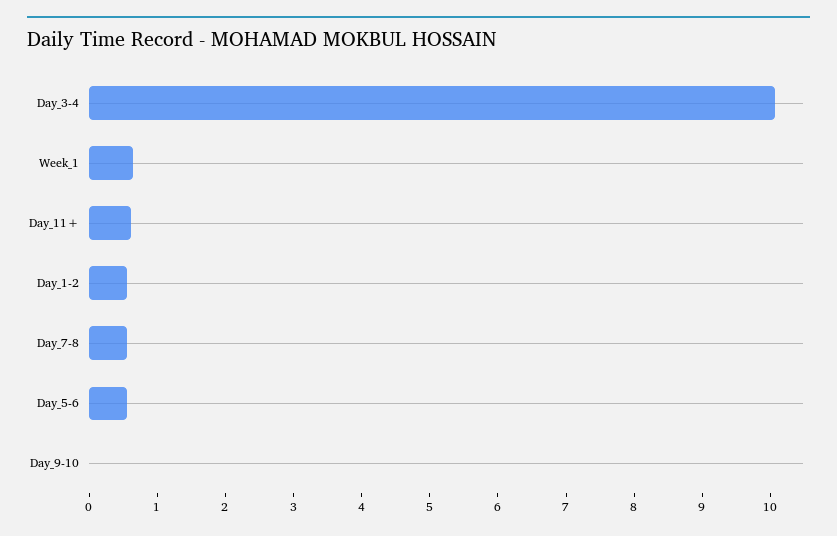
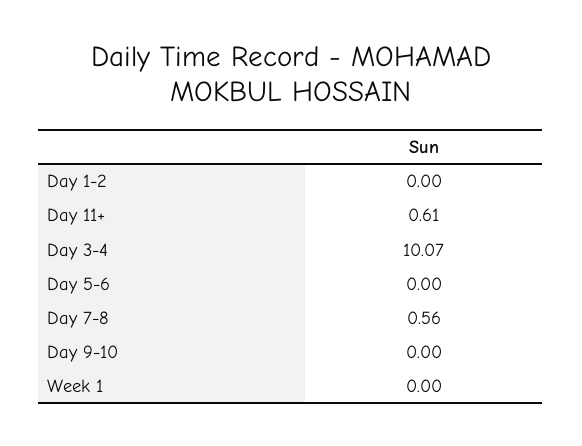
  {
    "Day_3-4": 10.07,
-   "Week_1": 0.6,
+   "Week_1": 0,
    "Day_11+": 0.61,
-   "Day_1-2": 0.6,
+   "Day_1-2": 0,
    "Day_7-8": 0.56,
-   "Day_5-6": 0.6,
+   "Day_5-6": 0,
    "Day_9-10": 0
  }

